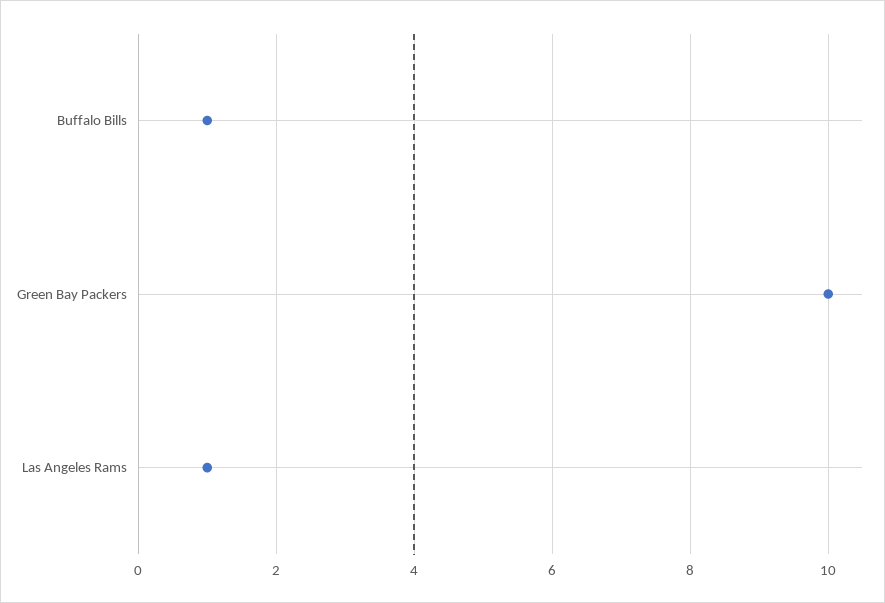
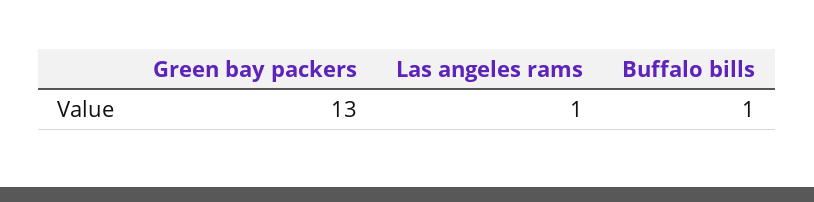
  {
    "Buffalo Bills": 1,
-   "Green Bay Packers": 10,
+   "Green Bay Packers": 13,
    "Las Angeles Rams": 1
  }

